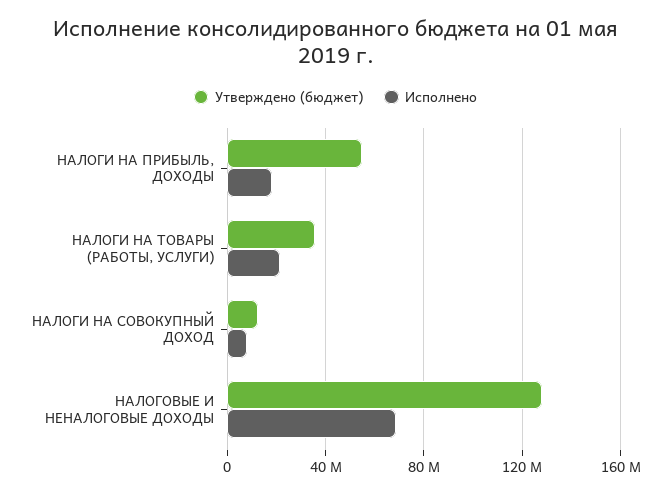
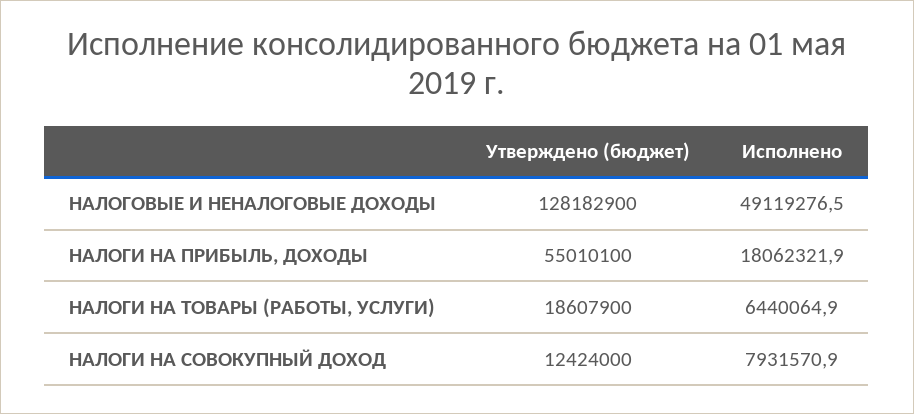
  {
    "Утверждено (бюджет)": {
      "НАЛОГИ НА ПРИБЫЛЬ, ДОХОДЫ": 55010100,
-     "НАЛОГИ НА ТОВАРЫ (РАБОТЫ, УСЛУГИ)": 35000000,
+     "НАЛОГИ НА ТОВАРЫ (РАБОТЫ, УСЛУГИ)": 18607900,
      "НАЛОГИ НА СОВОКУПНЫЙ ДОХОД": 12424000,
      "НАЛОГОВЫЕ И НЕНАЛОГОВЫЕ ДОХОДЫ": 128182900
    },
    "Исполнено": {
      "НАЛОГИ НА ПРИБЫЛЬ, ДОХОДЫ": 18062321.9,
-     "НАЛОГИ НА ТОВАРЫ (РАБОТЫ, УСЛУГИ)": 20000000,
+     "НАЛОГИ НА ТОВАРЫ (РАБОТЫ, УСЛУГИ)": 6440064.9,
      "НАЛОГИ НА СОВОКУПНЫЙ ДОХОД": 7931570.9,
-     "НАЛОГОВЫЕ И НЕНАЛОГОВЫЕ ДОХОДЫ": 70000000
+     "НАЛОГОВЫЕ И НЕНАЛОГОВЫЕ ДОХОДЫ": 49119276.5
    }
  }

